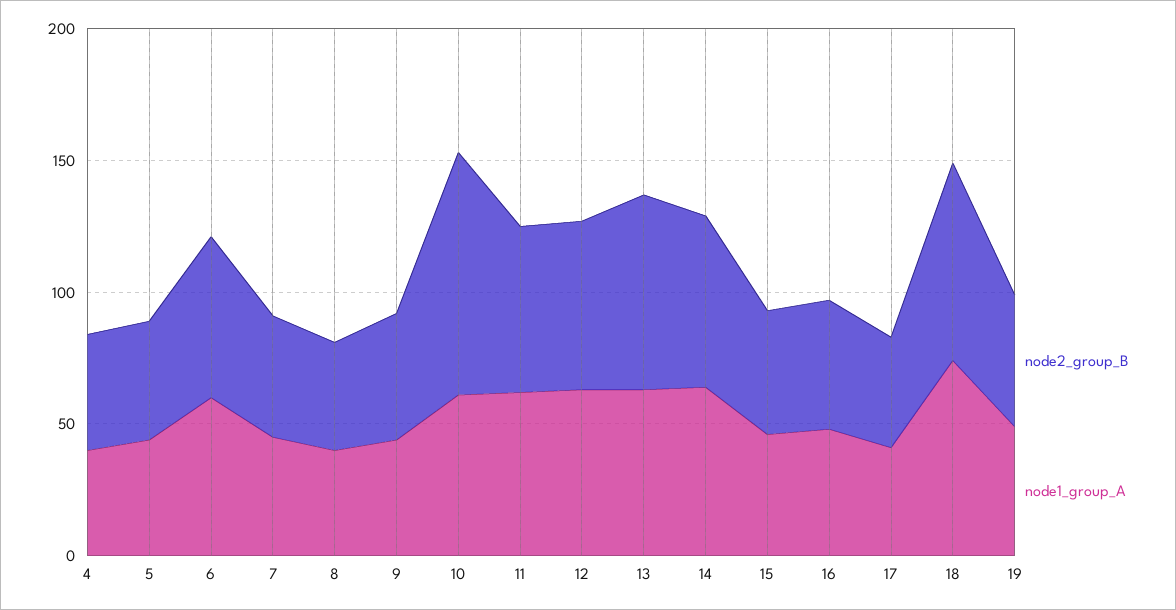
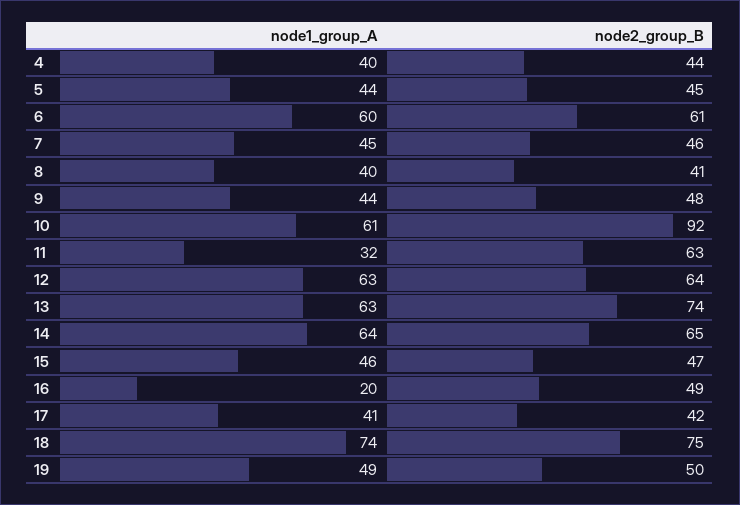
  {
    "node2_group_B": {
      "4": 44,
      "5": 45,
      "6": 61,
      "7": 46,
      "8": 41,
      "9": 48,
      "10": 92,
      "11": 63,
      "12": 64,
      "13": 74,
      "14": 65,
      "15": 47,
      "16": 49,
      "17": 42,
      "18": 75,
      "19": 50
    },
    "node1_group_A": {
      "4": 40,
      "5": 44,
      "6": 60,
      "7": 45,
      "8": 40,
      "9": 44,
      "10": 61,
-     "11": 60,
+     "11": 32,
      "12": 63,
      "13": 63,
      "14": 64,
      "15": 46,
-     "16": 50,
+     "16": 20,
      "17": 41,
      "18": 74,
      "19": 49
    }
  }

